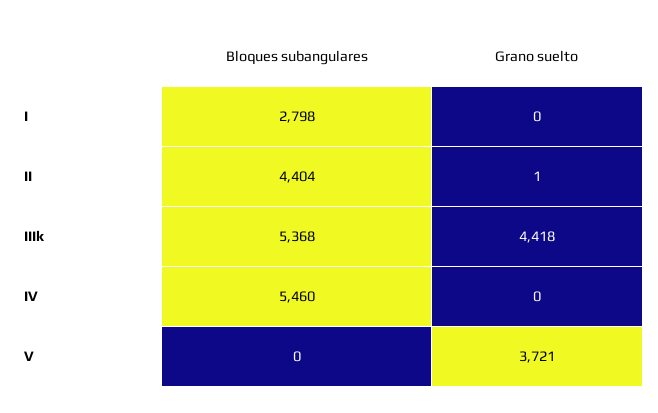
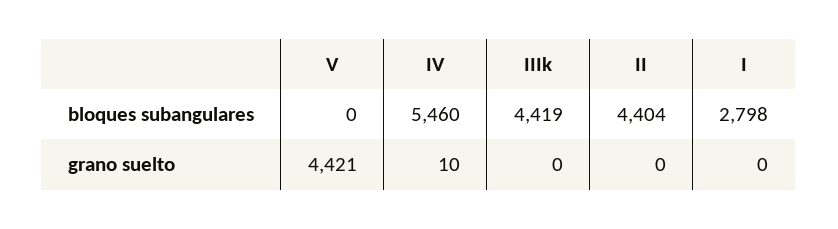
  {
    "Bloques subangulares": {
      "I": 2798,
      "II": 4404,
-     "IIIk": 5368,
+     "IIIk": 4419,
      "IV": 5460,
      "V": 0
    },
    "Grano suelto": {
      "I": 0,
-     "II": 1,
+     "II": 0,
-     "IIIk": 4418,
+     "IIIk": 0,
-     "IV": 0,
+     "IV": 10,
-     "V": 3721
+     "V": 4421
    }
  }

